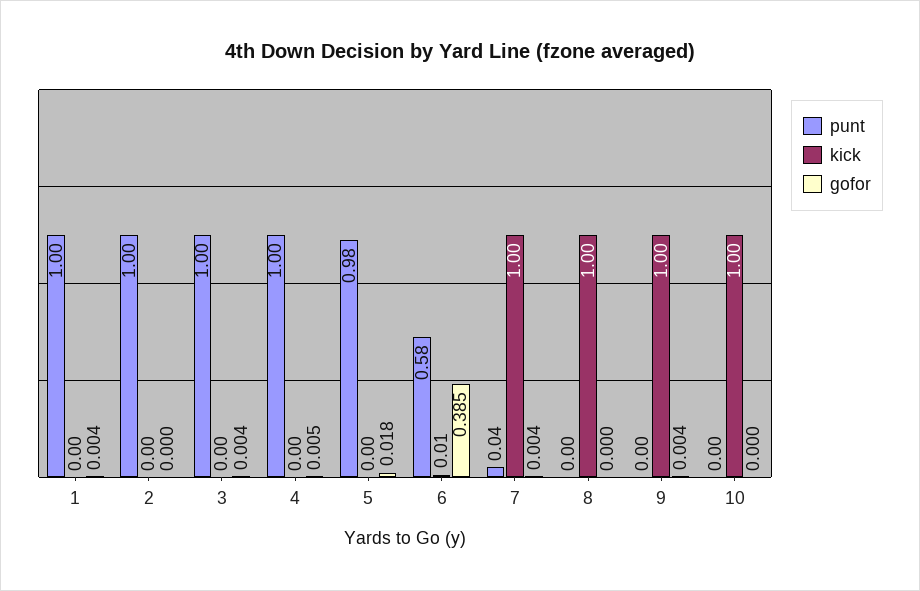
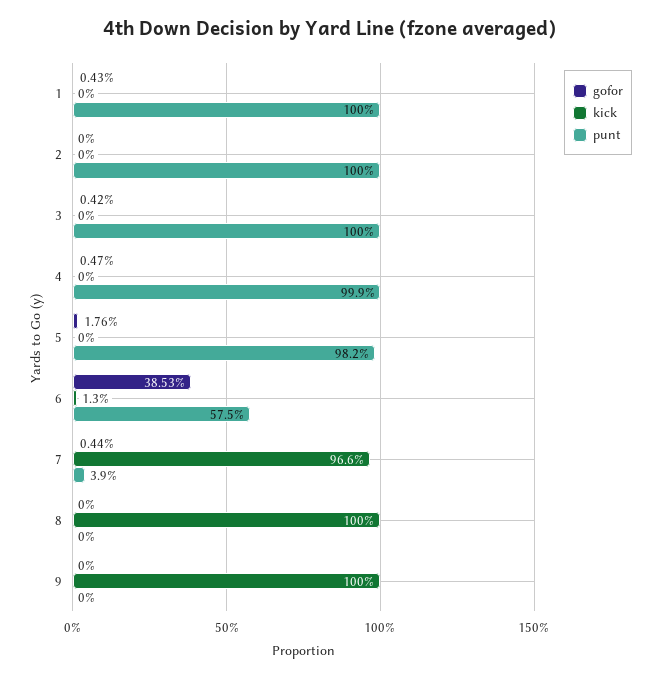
  {
    "punt": {
      "1": 1,
      "2": 1,
      "3": 1,
      "4": 0.999,
      "5": 0.982,
      "6": 0.575,
      "7": 0.039,
      "8": 0,
-     "9": 0,
+     "9": 0
-     "10": 0
    },
    "kick": {
      "1": 0,
      "2": 0,
      "3": 0,
      "4": 0,
      "5": 0,
      "6": 0.013,
-     "7": 1,
+     "7": 0.966,
      "8": 1,
-     "9": 1,
+     "9": 1
-     "10": 1
    },
    "gofor": {
      "1": 0.0043,
      "2": 0,
      "3": 0.0042,
      "4": 0.0047,
      "5": 0.0176,
      "6": 0.3853,
      "7": 0.0044,
      "8": 0,
-     "9": 0.004,
+     "9": 0
-     "10": 0
    }
  }

